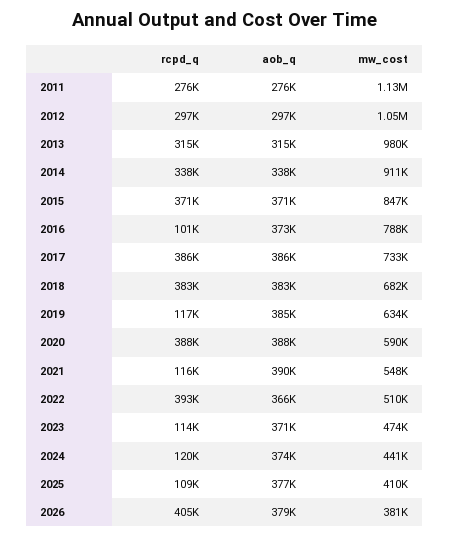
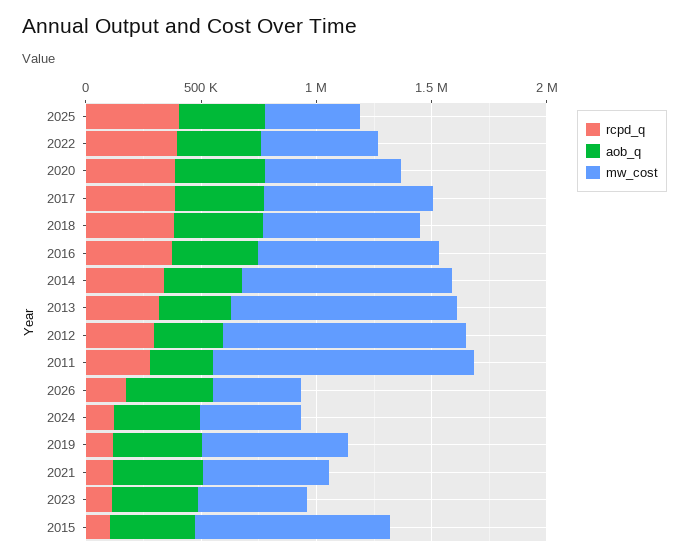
  {
    "rcpd_q": {
      "2011": 276000,
      "2012": 297000,
      "2013": 315000,
      "2014": 338000,
-     "2015": 371000,
+     "2015": 100000,
-     "2016": 101000,
+     "2016": 400000,
      "2017": 386000,
      "2018": 383000,
      "2019": 117000,
      "2020": 388000,
      "2021": 116000,
      "2022": 393000,
      "2023": 114000,
      "2024": 120000,
-     "2025": 109000,
+     "2025": 400000,
-     "2026": 405000
+     "2026": 200000
    },
    "aob_q": {
      "2011": 276000,
      "2012": 297000,
      "2013": 315000,
      "2014": 338000,
      "2015": 371000,
      "2016": 373000,
      "2017": 386000,
      "2018": 383000,
      "2019": 385000,
      "2020": 388000,
      "2021": 390000,
      "2022": 366000,
      "2023": 371000,
      "2024": 374000,
      "2025": 377000,
      "2026": 379000
    },
    "mw_cost": {
      "2011": 1130000,
      "2012": 1050000,
      "2013": 980000,
      "2014": 911000,
      "2015": 847000,
      "2016": 788000,
      "2017": 733000,
      "2018": 682000,
      "2019": 634000,
      "2020": 590000,
      "2021": 548000,
      "2022": 510000,
      "2023": 474000,
      "2024": 441000,
      "2025": 410000,
      "2026": 381000
    }
  }

